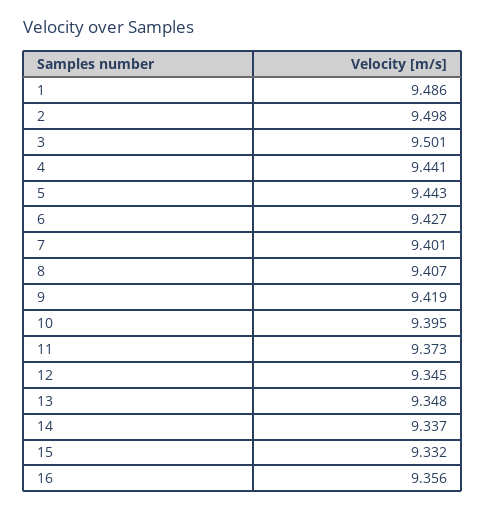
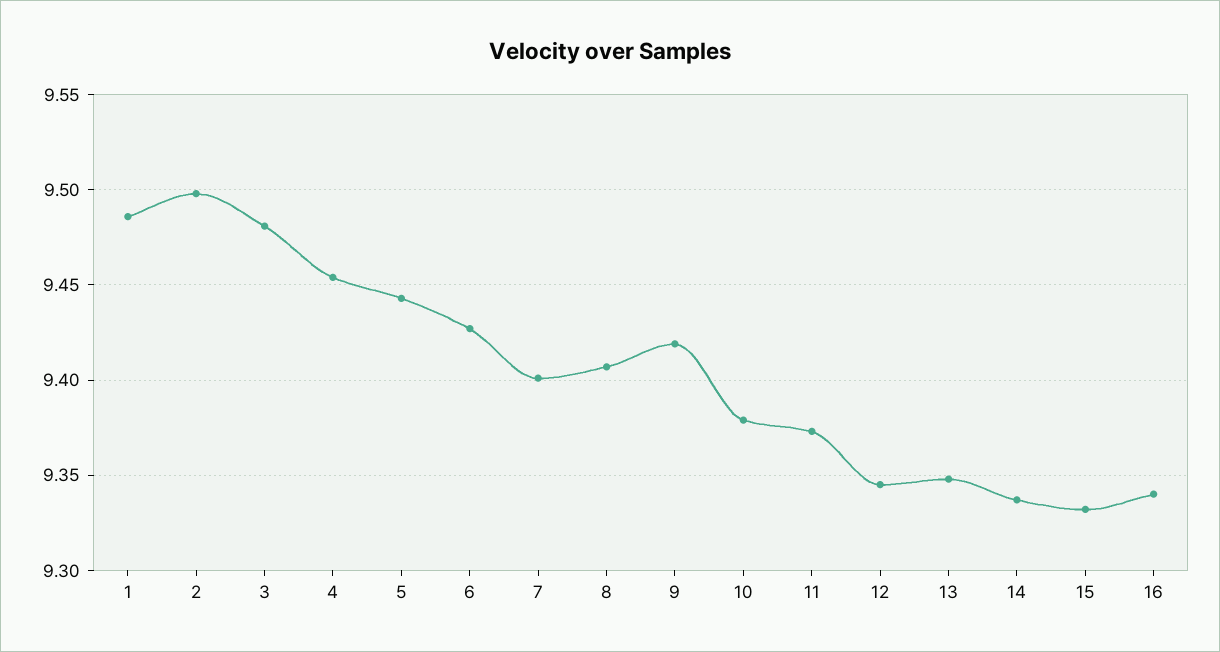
  {
    "1": 9.486,
    "2": 9.498,
-   "3": 9.501,
+   "3": 9.48,
-   "4": 9.441,
+   "4": 9.455,
    "5": 9.443,
    "6": 9.427,
    "7": 9.401,
    "8": 9.407,
    "9": 9.419,
-   "10": 9.395,
+   "10": 9.38,
    "11": 9.373,
    "12": 9.345,
    "13": 9.348,
    "14": 9.337,
    "15": 9.332,
-   "16": 9.356
+   "16": 9.34
  }

